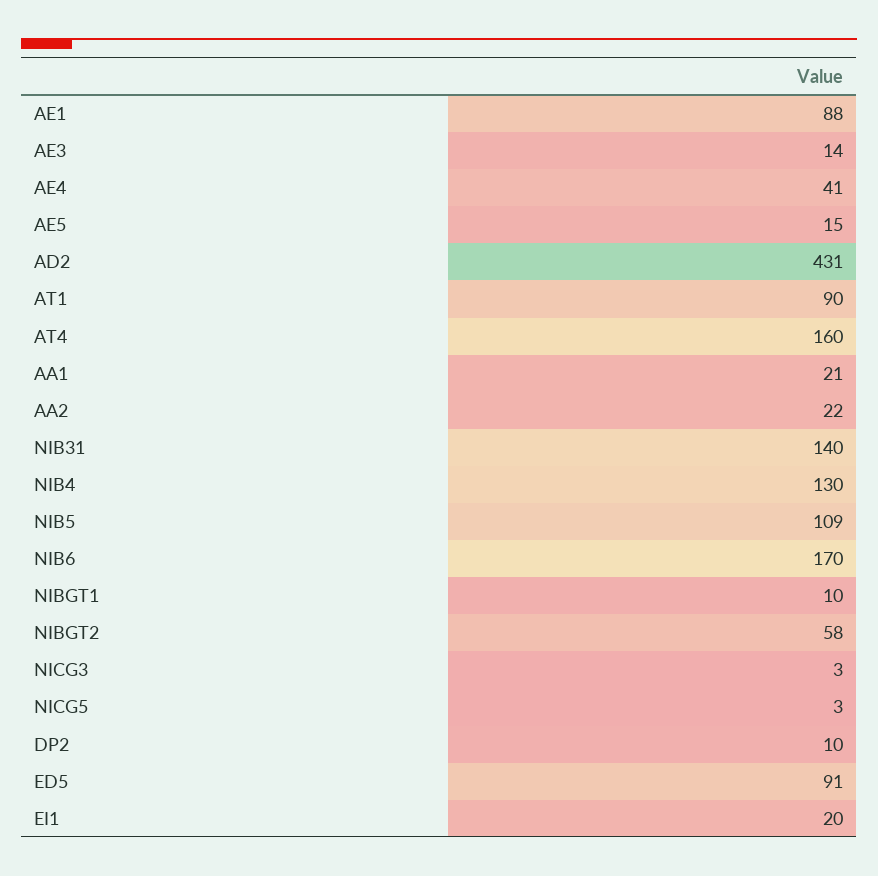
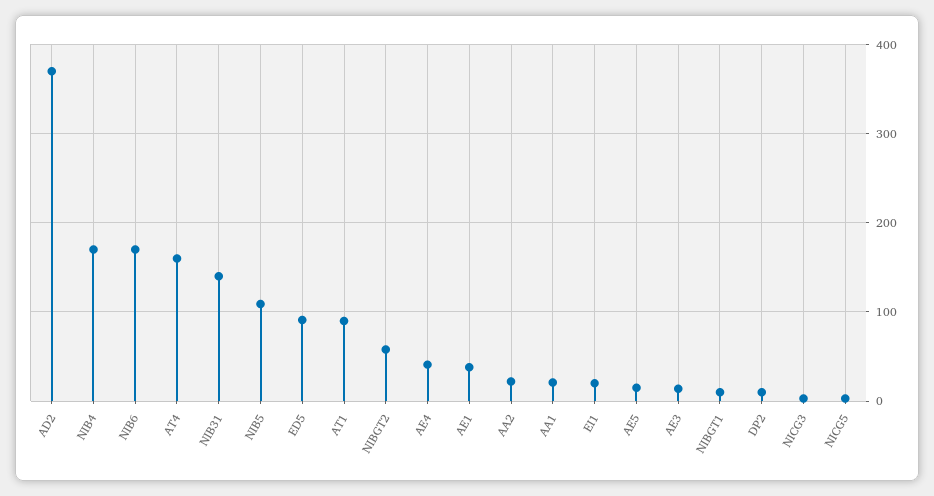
  {
-   "AE1": 88,
+   "AE1": 40,
    "AE3": 14,
    "AE4": 41,
    "AE5": 15,
-   "AD2": 431,
+   "AD2": 370,
    "AT1": 90,
    "AT4": 160,
    "AA1": 21,
    "AA2": 22,
    "NIB31": 140,
-   "NIB4": 130,
+   "NIB4": 170,
    "NIB5": 109,
    "NIB6": 170,
    "NIBGT1": 10,
    "NIBGT2": 58,
    "NICG3": 3,
    "NICG5": 3,
    "DP2": 10,
    "ED5": 91,
    "EI1": 20
  }

